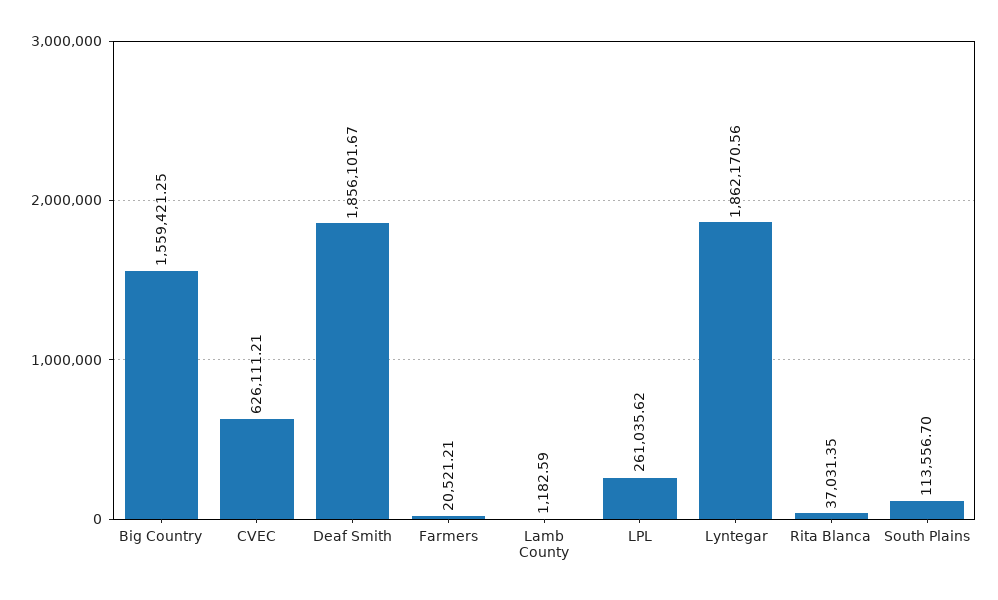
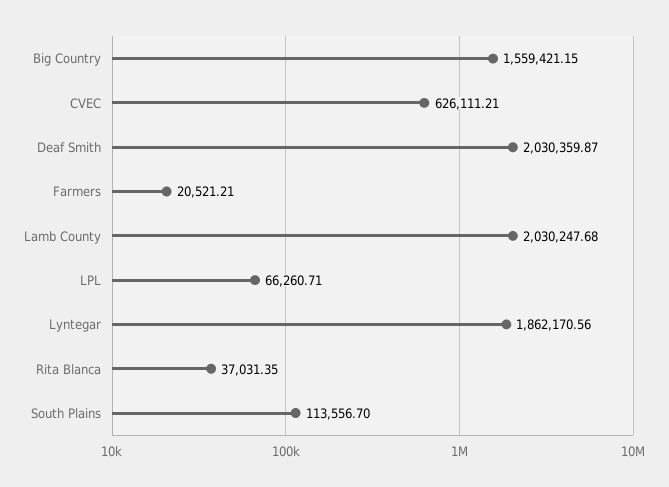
  {
-   "Big Country": 1559421.25,
+   "Big Country": 1559421.15,
    "CVEC": 626111.21,
-   "Deaf Smith": 1856101.67,
+   "Deaf Smith": 2030359.87,
    "Farmers": 20521.21,
-   "Lamb County": 1182.59,
+   "Lamb County": 2030247.68,
-   "LPL": 261035.62,
+   "LPL": 66260.71,
    "Lyntegar": 1862170.56,
    "Rita Blanca": 37031.35,
    "South Plains": 113556.7
  }

